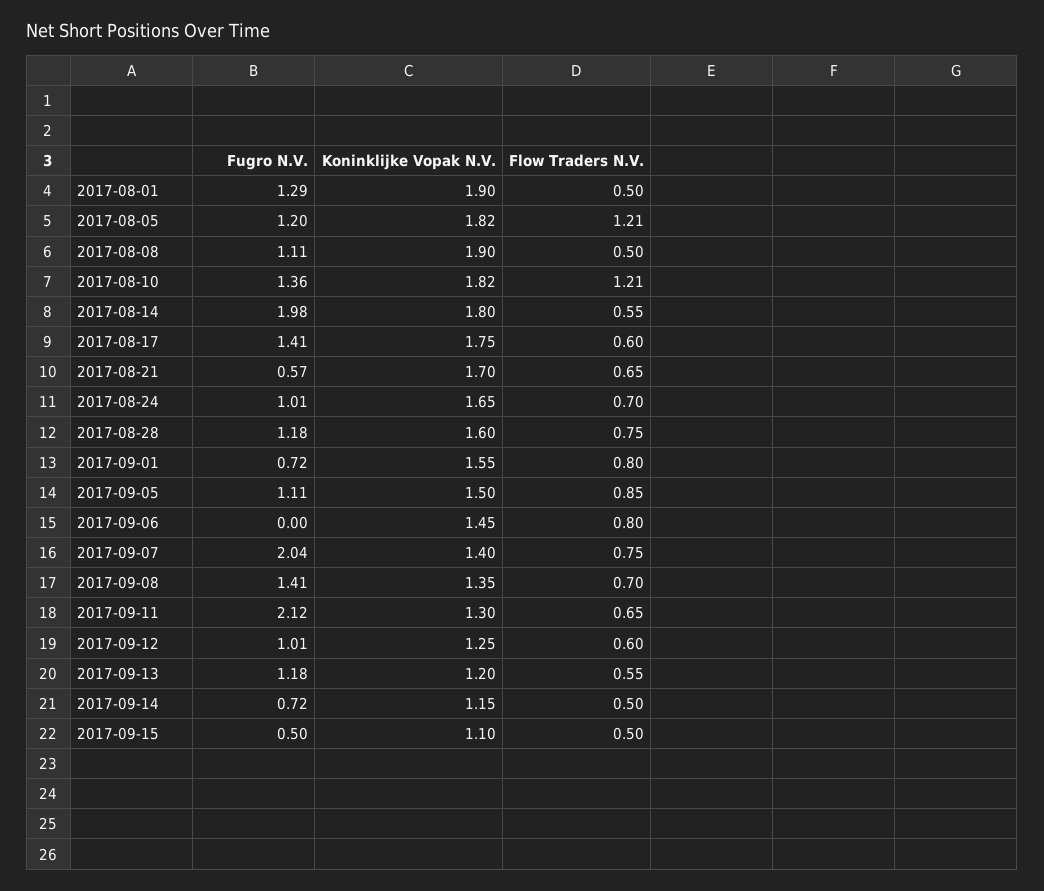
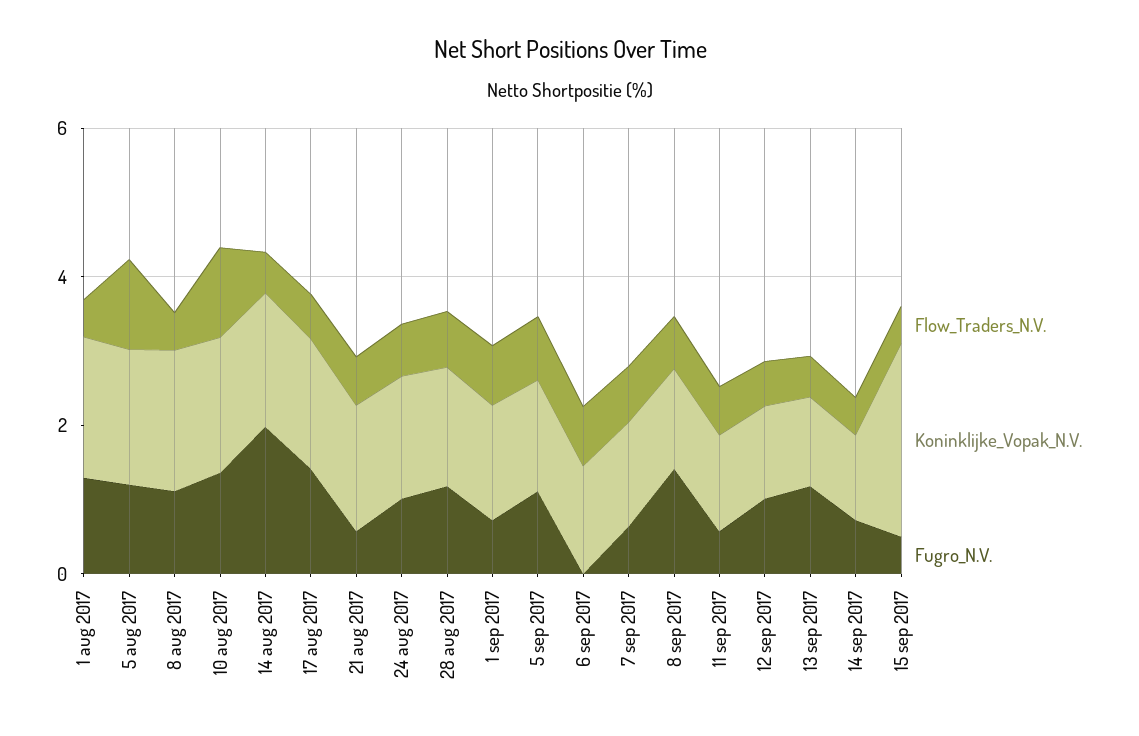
  {
    "Fugro N.V.": {
      "2017-08-01": 1.29,
      "2017-08-05": 1.2,
      "2017-08-08": 1.11,
      "2017-08-10": 1.36,
      "2017-08-14": 1.98,
      "2017-08-17": 1.41,
      "2017-08-21": 0.57,
      "2017-08-24": 1.01,
      "2017-08-28": 1.18,
      "2017-09-01": 0.72,
      "2017-09-05": 1.11,
      "2017-09-06": 0,
-     "2017-09-07": 2.04,
+     "2017-09-07": 0.5,
      "2017-09-08": 1.41,
-     "2017-09-11": 2.12,
+     "2017-09-11": 0.5,
      "2017-09-12": 1.01,
      "2017-09-13": 1.18,
      "2017-09-14": 0.72,
      "2017-09-15": 0.5
    },
    "Koninklijke Vopak N.V.": {
      "2017-08-01": 1.9,
      "2017-08-05": 1.82,
      "2017-08-08": 1.9,
      "2017-08-10": 1.82,
      "2017-08-14": 1.8,
      "2017-08-17": 1.75,
      "2017-08-21": 1.7,
      "2017-08-24": 1.65,
      "2017-08-28": 1.6,
      "2017-09-01": 1.55,
      "2017-09-05": 1.5,
      "2017-09-06": 1.45,
      "2017-09-07": 1.4,
      "2017-09-08": 1.35,
      "2017-09-11": 1.3,
      "2017-09-12": 1.25,
      "2017-09-13": 1.2,
      "2017-09-14": 1.15,
-     "2017-09-15": 1.1
+     "2017-09-15": 2.5
    },
    "Flow Traders N.V.": {
      "2017-08-01": 0.5,
      "2017-08-05": 1.21,
      "2017-08-08": 0.5,
      "2017-08-10": 1.21,
      "2017-08-14": 0.55,
      "2017-08-17": 0.6,
      "2017-08-21": 0.65,
      "2017-08-24": 0.7,
      "2017-08-28": 0.75,
      "2017-09-01": 0.8,
      "2017-09-05": 0.85,
      "2017-09-06": 0.8,
      "2017-09-07": 0.75,
      "2017-09-08": 0.7,
      "2017-09-11": 0.65,
      "2017-09-12": 0.6,
      "2017-09-13": 0.55,
      "2017-09-14": 0.5,
      "2017-09-15": 0.5
    }
  }

